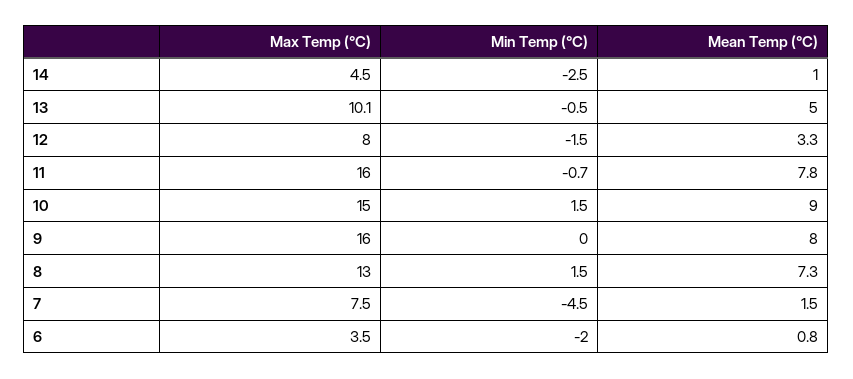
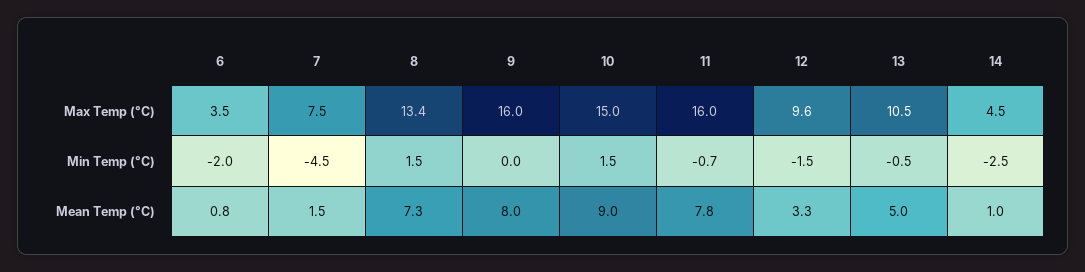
  {
    "Max Temp (°C)": {
      "14": 4.5,
-     "13": 10.1,
+     "13": 10.5,
-     "12": 8,
+     "12": 9.6,
      "11": 16,
      "10": 15,
      "9": 16,
-     "8": 13,
+     "8": 13.4,
      "7": 7.5,
      "6": 3.5
    },
    "Min Temp (°C)": {
      "14": -2.5,
      "13": -0.5,
      "12": -1.5,
      "11": -0.7,
      "10": 1.5,
      "9": 0,
      "8": 1.5,
      "7": -4.5,
      "6": -2
    },
    "Mean Temp (°C)": {
      "14": 1,
      "13": 5,
      "12": 3.3,
      "11": 7.8,
      "10": 9,
      "9": 8,
      "8": 7.3,
      "7": 1.5,
      "6": 0.8
    }
  }

